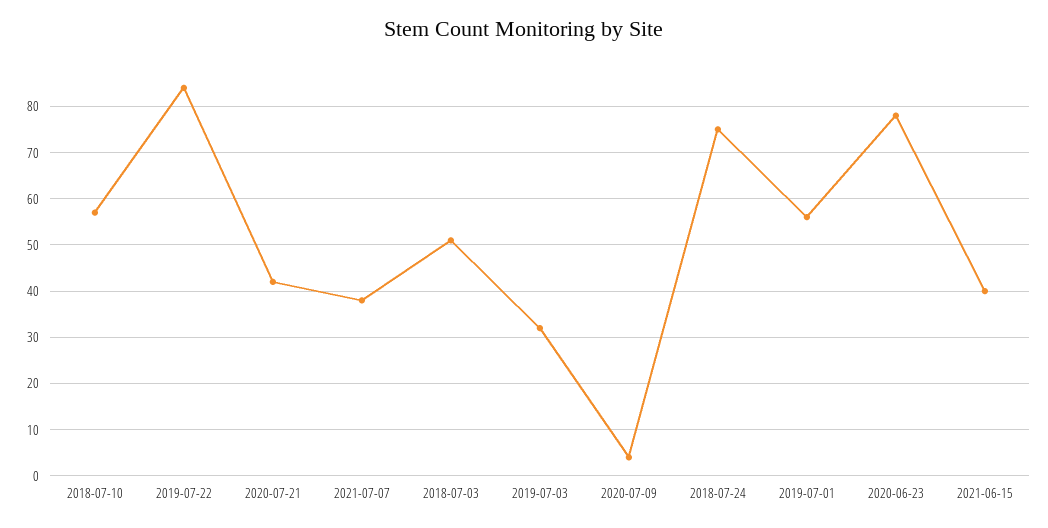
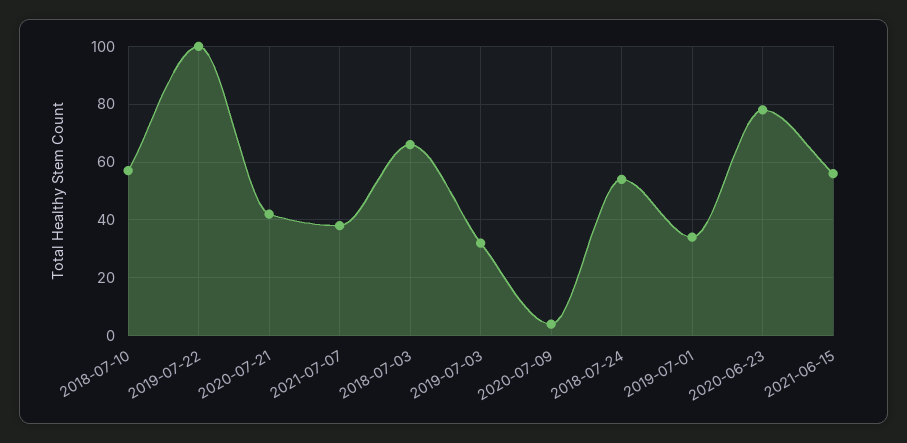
  {
    "2018-07-10": 55,
-   "2019-07-22": 85,
+   "2019-07-22": 100,
    "2020-07-21": 40,
    "2021-07-07": 40,
-   "2018-07-03": 50,
+   "2018-07-03": 65,
    "2019-07-03": 30,
    "2020-07-09": 5,
-   "2018-07-24": 75,
+   "2018-07-24": 55,
-   "2019-07-01": 55,
+   "2019-07-01": 35,
    "2020-06-23": 80,
-   "2021-06-15": 40
+   "2021-06-15": 55
  }

